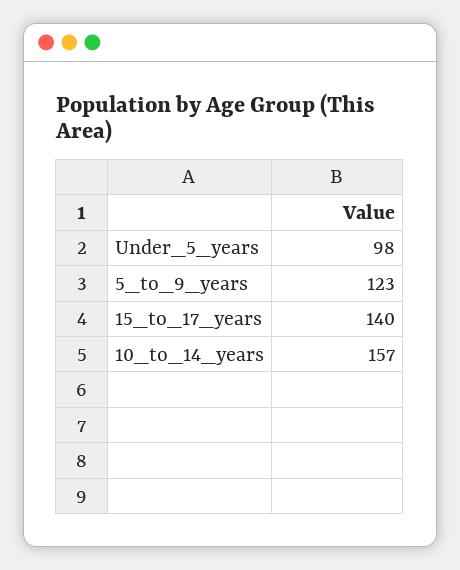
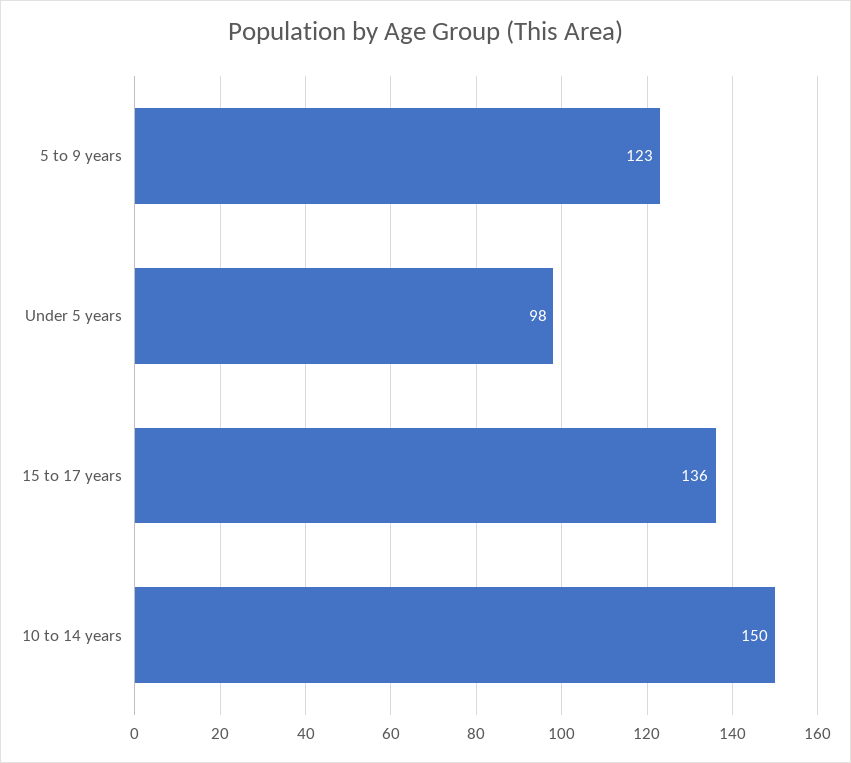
  {
    "Under_5_years": 98,
    "5_to_9_years": 123,
-   "15_to_17_years": 140,
+   "15_to_17_years": 136,
-   "10_to_14_years": 157
+   "10_to_14_years": 150
  }

